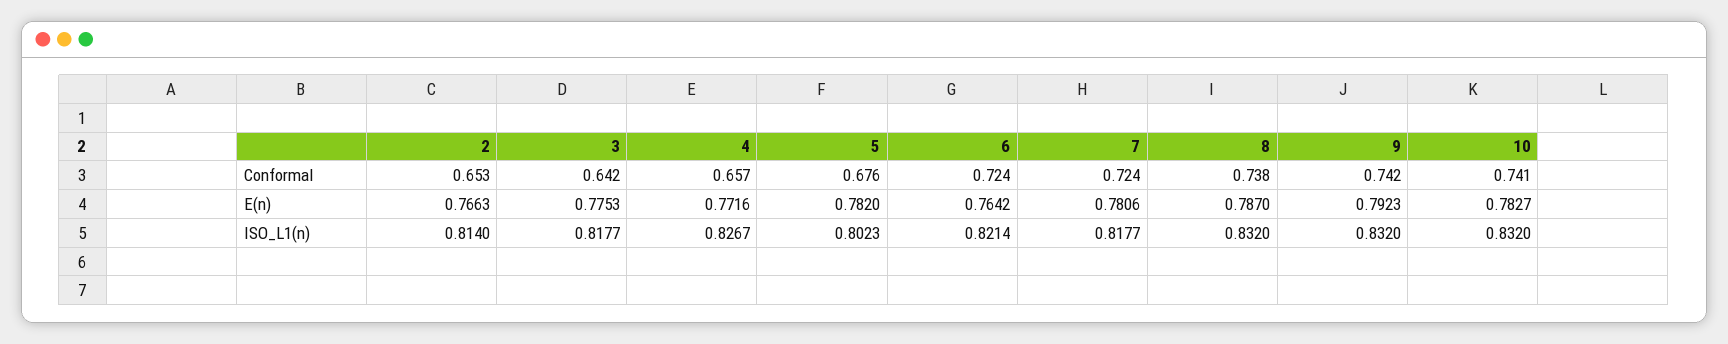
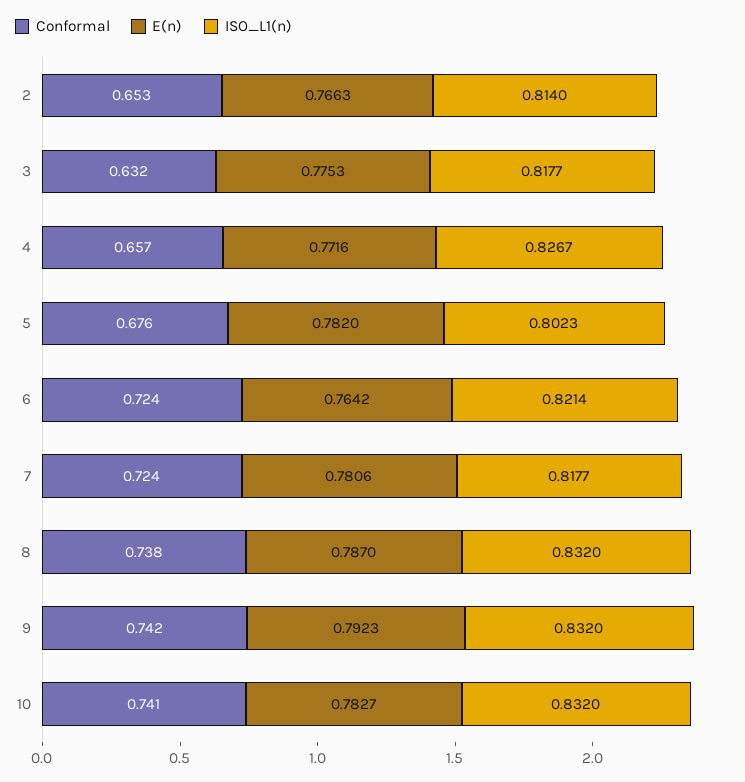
  {
    "Conformal": {
      "2": 0.653,
-     "3": 0.642,
+     "3": 0.632,
      "4": 0.657,
      "5": 0.676,
      "6": 0.724,
      "7": 0.724,
      "8": 0.738,
      "9": 0.742,
      "10": 0.741
    },
    "E(n)": {
      "2": 0.7663,
      "3": 0.7753,
      "4": 0.7716,
      "5": 0.782,
      "6": 0.7642,
      "7": 0.7806,
      "8": 0.787,
      "9": 0.7923,
      "10": 0.7827
    },
    "ISO_L1(n)": {
      "2": 0.814,
      "3": 0.8177,
      "4": 0.8267,
      "5": 0.8023,
      "6": 0.8214,
      "7": 0.8177,
      "8": 0.832,
      "9": 0.832,
      "10": 0.832
    }
  }

